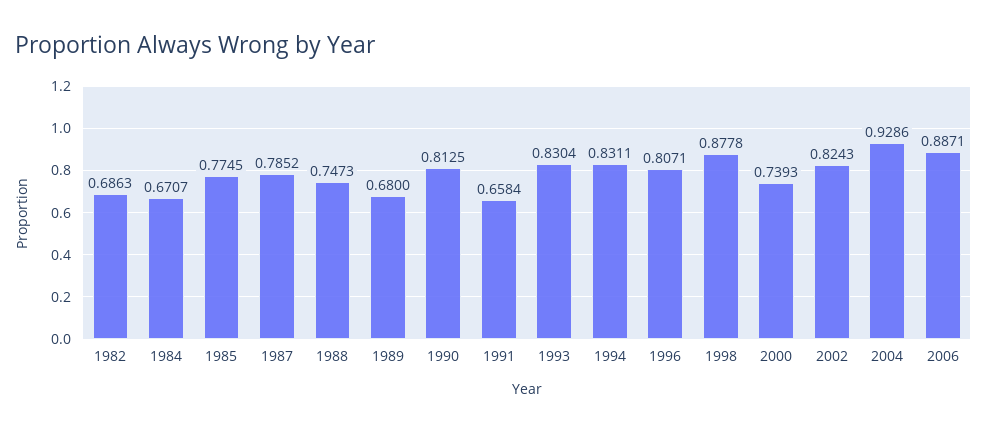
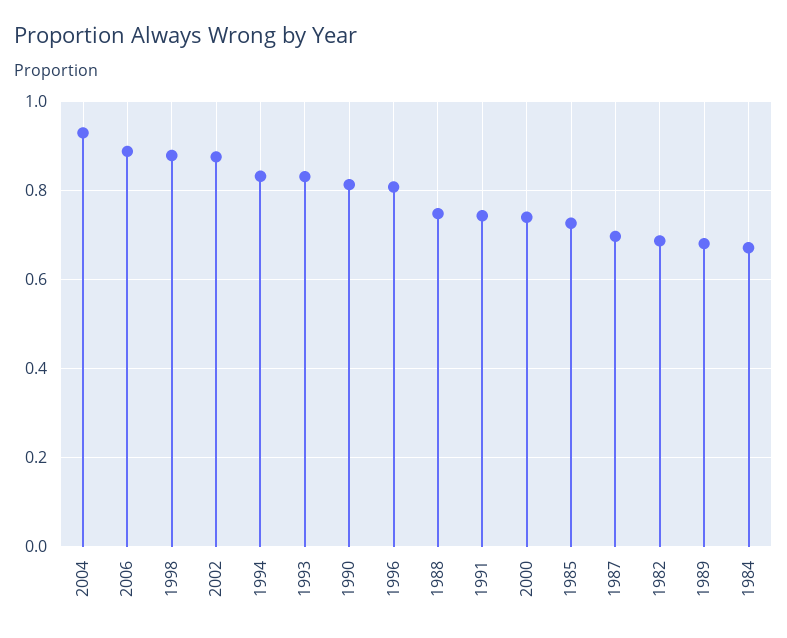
  {
    "1982": 0.6863,
    "1984": 0.6707,
-   "1985": 0.7745,
+   "1985": 0.72,
-   "1987": 0.7852,
+   "1987": 0.7,
    "1988": 0.7473,
    "1989": 0.68,
    "1990": 0.8125,
-   "1991": 0.6584,
+   "1991": 0.74,
    "1993": 0.8304,
    "1994": 0.8311,
    "1996": 0.8071,
    "1998": 0.8778,
    "2000": 0.7393,
-   "2002": 0.8243,
+   "2002": 0.88,
    "2004": 0.9286,
    "2006": 0.8871
  }

